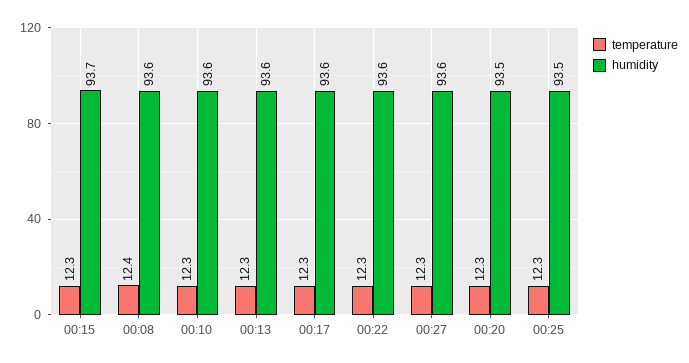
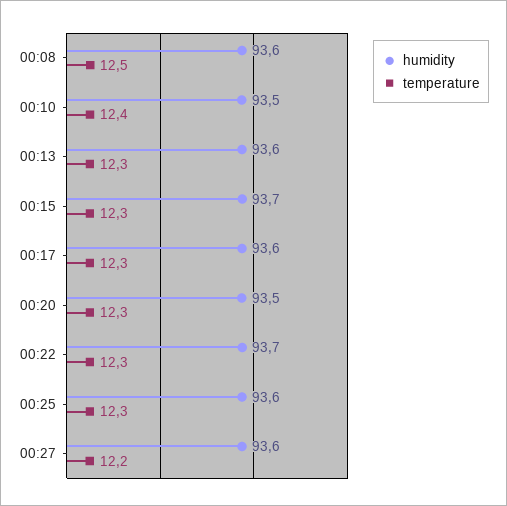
  {
    "temperature": {
      "00:15": 12.3,
-     "00:08": 12.4,
+     "00:08": 12.5,
-     "00:10": 12.3,
+     "00:10": 12.4,
      "00:13": 12.3,
      "00:17": 12.3,
      "00:22": 12.3,
-     "00:27": 12.3,
+     "00:27": 12.2,
      "00:20": 12.3,
      "00:25": 12.3
    },
    "humidity": {
      "00:15": 93.7,
      "00:08": 93.6,
-     "00:10": 93.6,
+     "00:10": 93.5,
      "00:13": 93.6,
      "00:17": 93.6,
-     "00:22": 93.6,
+     "00:22": 93.7,
      "00:27": 93.6,
      "00:20": 93.5,
-     "00:25": 93.5
+     "00:25": 93.6
    }
  }

